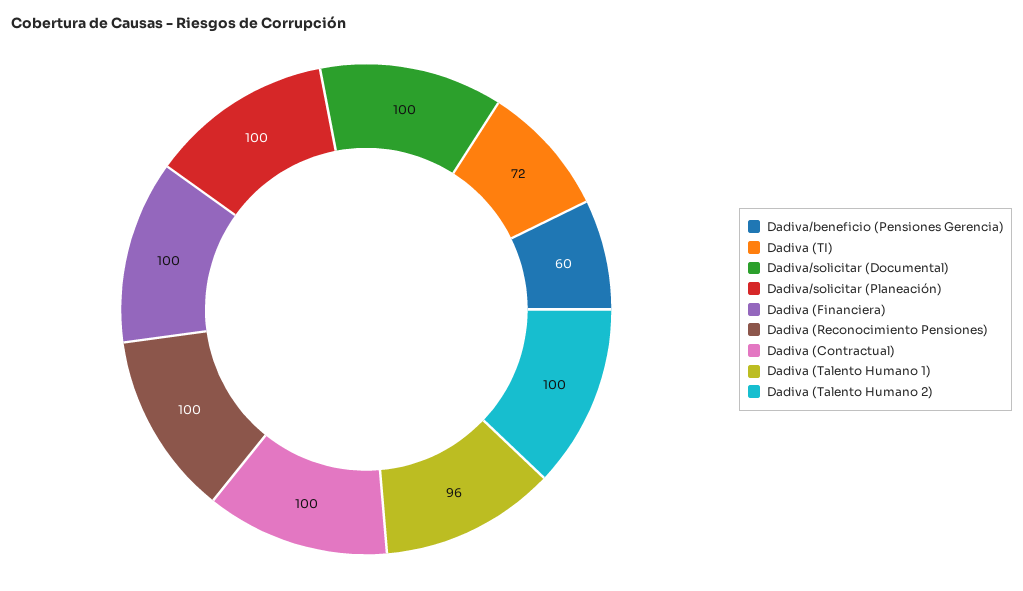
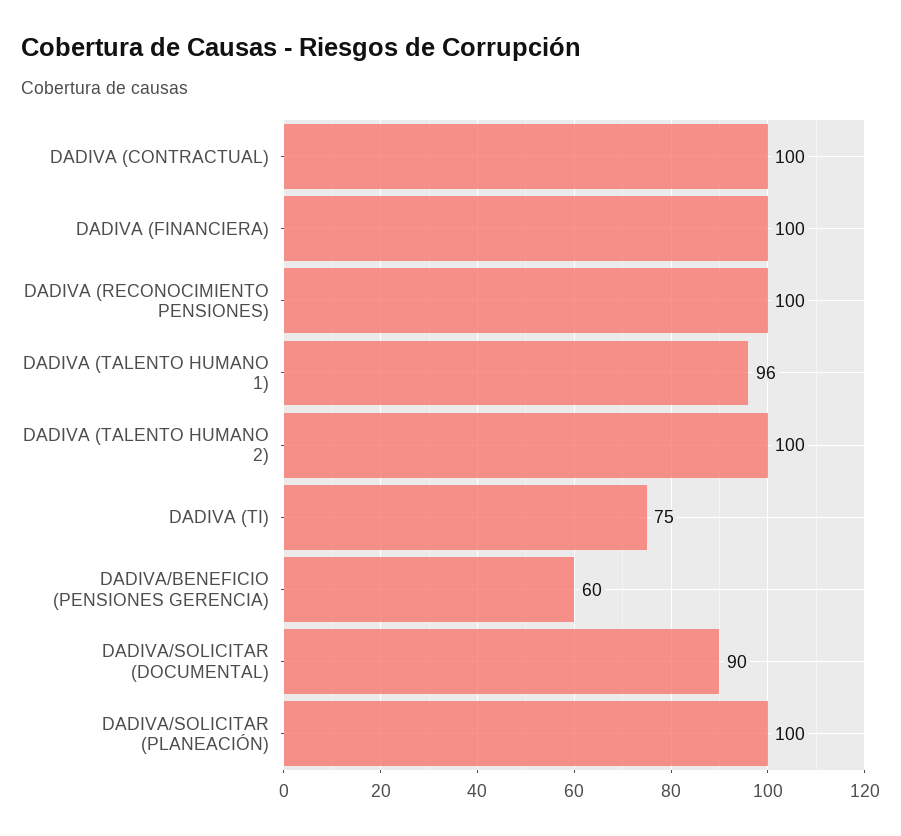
  {
    "Dadiva/beneficio (Pensiones Gerencia)": 60,
-   "Dadiva (TI)": 72,
+   "Dadiva (TI)": 75,
-   "Dadiva/solicitar (Documental)": 100,
+   "Dadiva/solicitar (Documental)": 90,
    "Dadiva/solicitar (Planeación)": 100,
    "Dadiva (Financiera)": 100,
    "Dadiva (Reconocimiento Pensiones)": 100,
    "Dadiva (Contractual)": 100,
    "Dadiva (Talento Humano 1)": 96,
    "Dadiva (Talento Humano 2)": 100
  }

